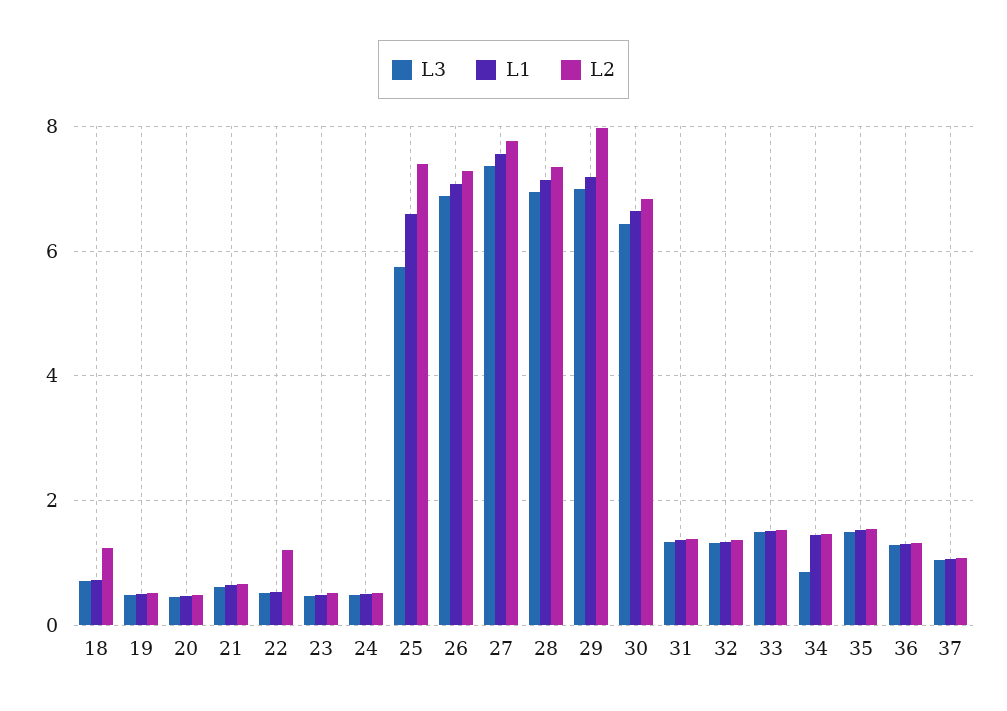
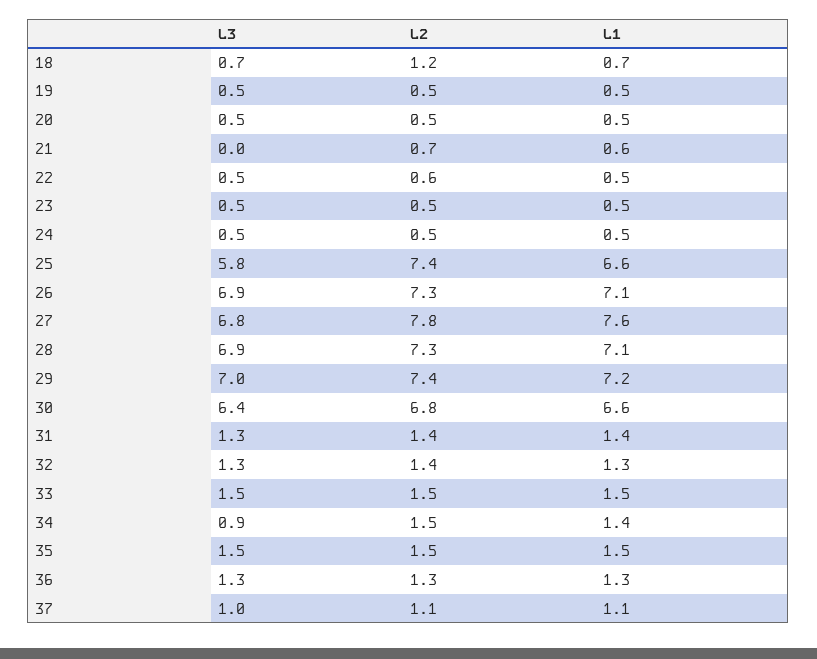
  {
    "L3": {
      "18": 0.7,
      "19": 0.5,
      "20": 0.5,
-     "21": 0.6,
+     "21": 0,
      "22": 0.5,
      "23": 0.5,
      "24": 0.5,
      "25": 5.8,
      "26": 6.9,
-     "27": 7.4,
+     "27": 6.8,
      "28": 6.9,
      "29": 7,
      "30": 6.4,
      "31": 1.3,
      "32": 1.3,
      "33": 1.5,
      "34": 0.9,
      "35": 1.5,
      "36": 1.3,
      "37": 1
    },
    "L1": {
      "18": 0.7,
      "19": 0.5,
      "20": 0.5,
      "21": 0.6,
      "22": 0.5,
      "23": 0.5,
      "24": 0.5,
      "25": 6.6,
      "26": 7.1,
      "27": 7.6,
      "28": 7.1,
      "29": 7.2,
      "30": 6.6,
      "31": 1.4,
      "32": 1.3,
      "33": 1.5,
      "34": 1.4,
      "35": 1.5,
      "36": 1.3,
      "37": 1.1
    },
    "L2": {
      "18": 1.2,
      "19": 0.5,
      "20": 0.5,
      "21": 0.7,
-     "22": 1.2,
+     "22": 0.6,
      "23": 0.5,
      "24": 0.5,
      "25": 7.4,
      "26": 7.3,
      "27": 7.8,
      "28": 7.3,
-     "29": 8,
+     "29": 7.4,
      "30": 6.8,
      "31": 1.4,
      "32": 1.4,
      "33": 1.5,
      "34": 1.5,
      "35": 1.5,
      "36": 1.3,
      "37": 1.1
    }
  }

